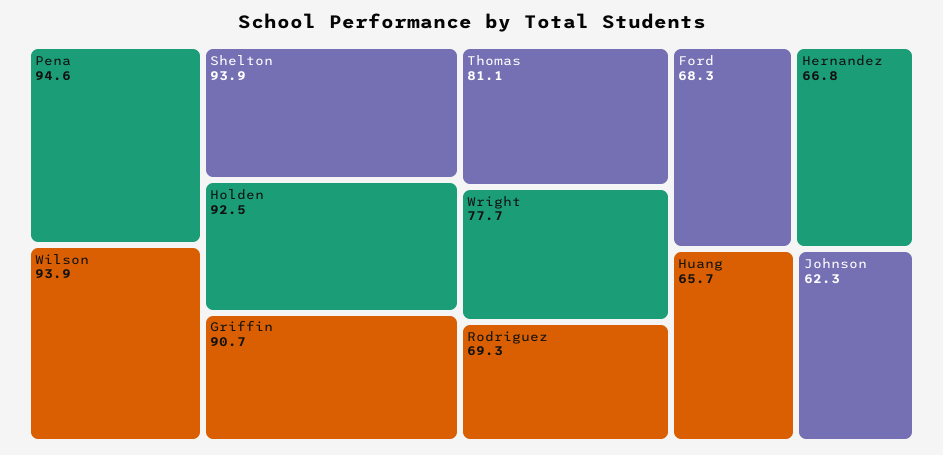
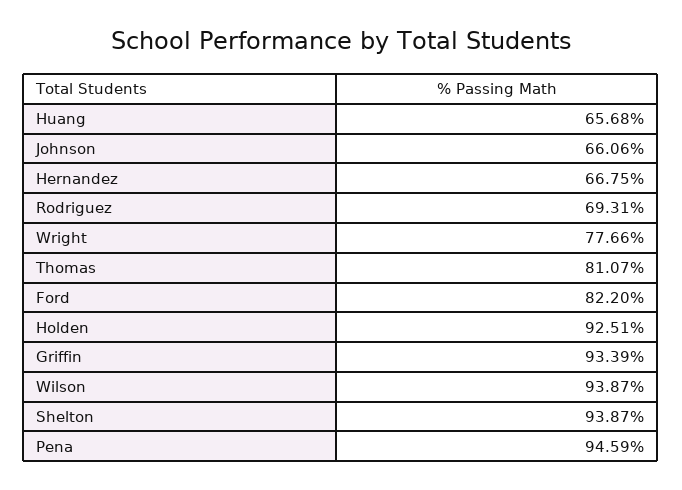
  {
    "Pena": 94.59,
    "Wilson": 93.87,
    "Shelton": 93.87,
    "Holden": 92.51,
-   "Griffin": 90.7,
+   "Griffin": 93.39,
    "Thomas": 81.07,
    "Wright": 77.66,
    "Rodriguez": 69.31,
-   "Ford": 68.3,
+   "Ford": 82.2,
    "Hernandez": 66.75,
    "Huang": 65.68,
-   "Johnson": 62.3
+   "Johnson": 66.06
  }

